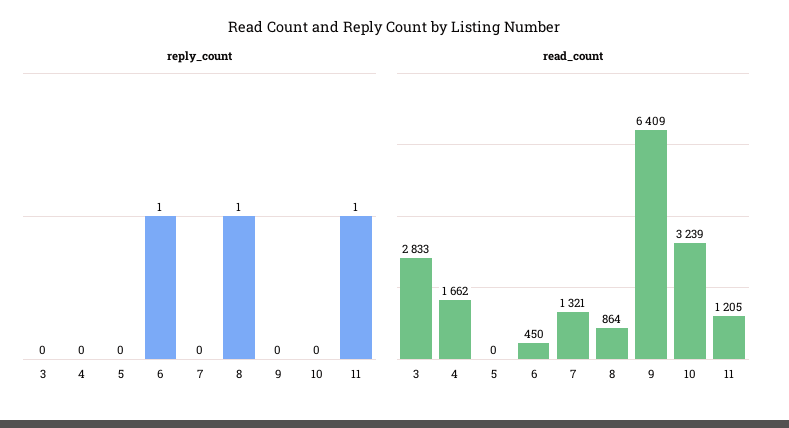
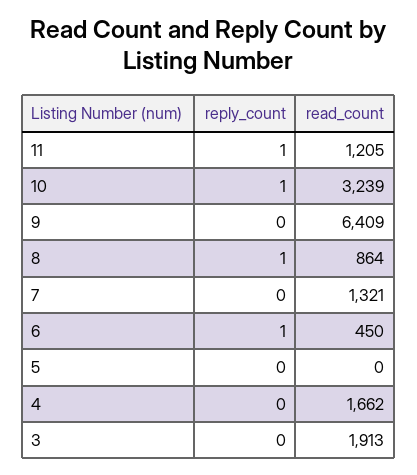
  {
    "reply_count": {
      "3": 0,
      "4": 0,
      "5": 0,
      "6": 1,
      "7": 0,
      "8": 1,
      "9": 0,
-     "10": 0,
+     "10": 1,
      "11": 1
    },
    "read_count": {
-     "3": 2833,
+     "3": 1913,
      "4": 1662,
      "5": 0,
      "6": 450,
      "7": 1321,
      "8": 864,
      "9": 6409,
      "10": 3239,
      "11": 1205
    }
  }

